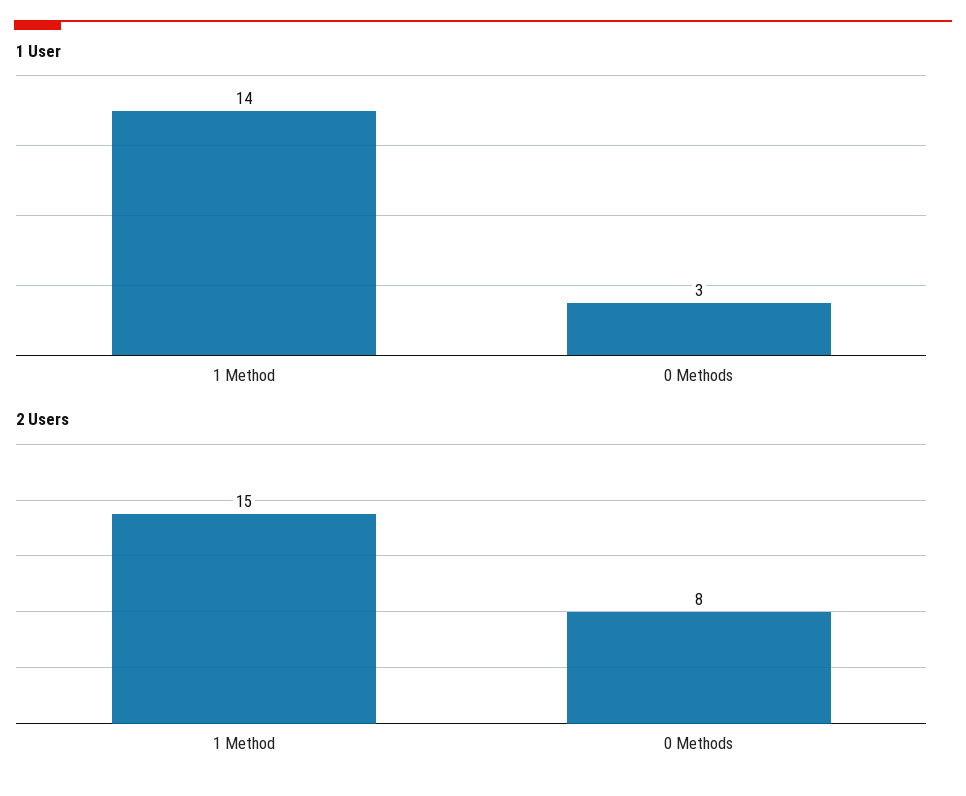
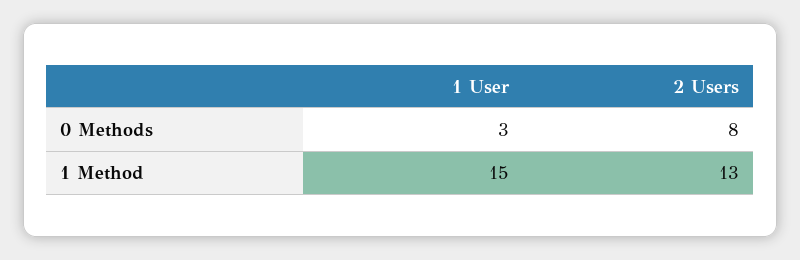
  {
    "1 User": {
-     "1 Method": 14,
+     "1 Method": 15,
      "0 Methods": 3
    },
    "2 Users": {
-     "1 Method": 15,
+     "1 Method": 13,
      "0 Methods": 8
    }
  }

